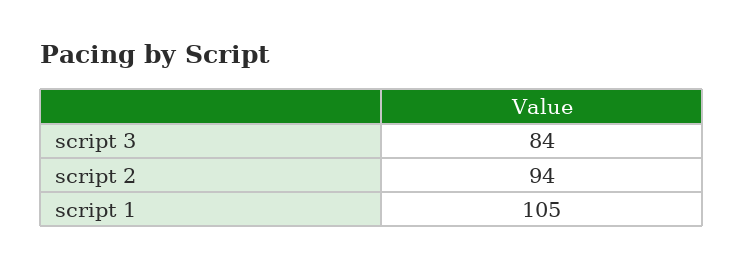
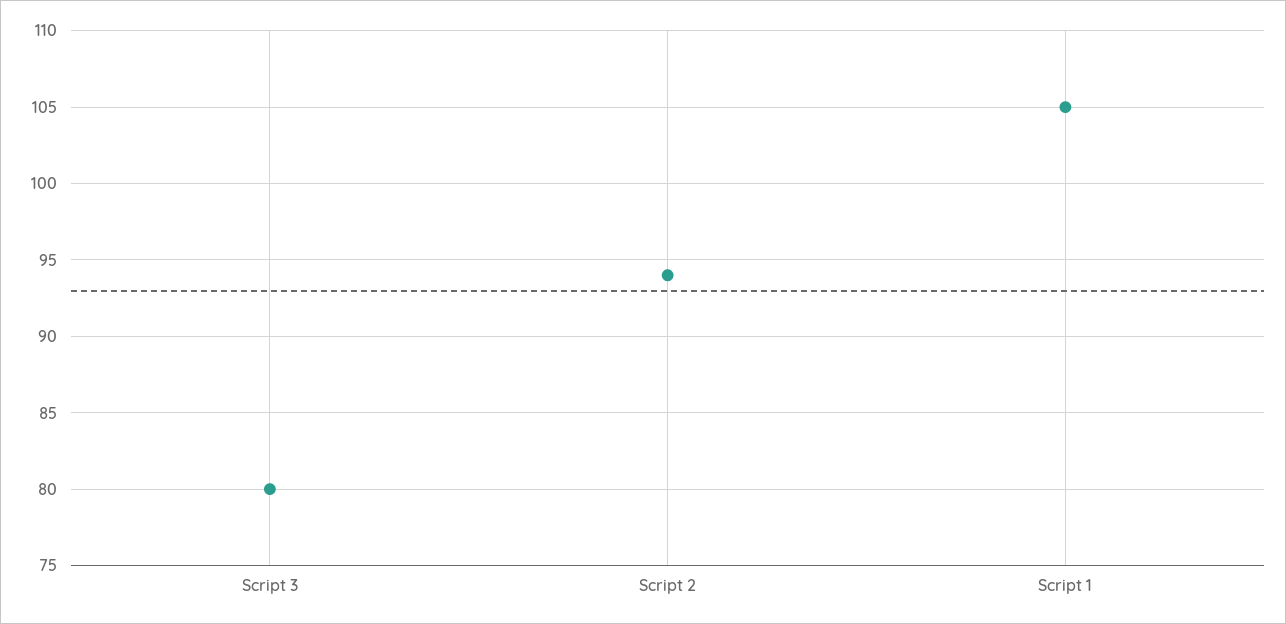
  {
-   "script 3": 84,
+   "script 3": 80,
    "script 2": 94,
    "script 1": 105
  }

